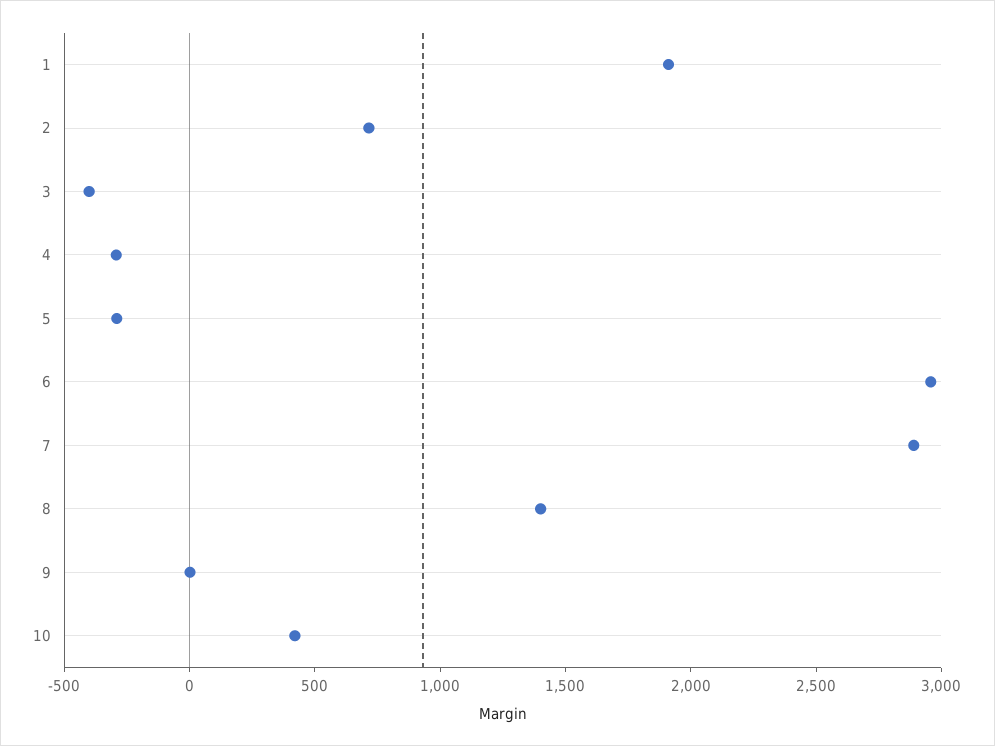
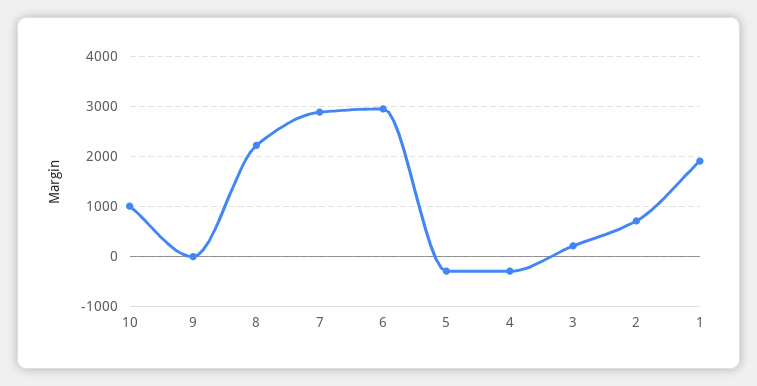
  {
    "1": 1900,
    "2": 700,
-   "3": -400,
+   "3": 200,
    "4": -300,
    "5": -300,
    "6": 3000,
    "7": 2900,
-   "8": 1400,
+   "8": 2200,
    "9": 0,
-   "10": 400
+   "10": 1000
  }

